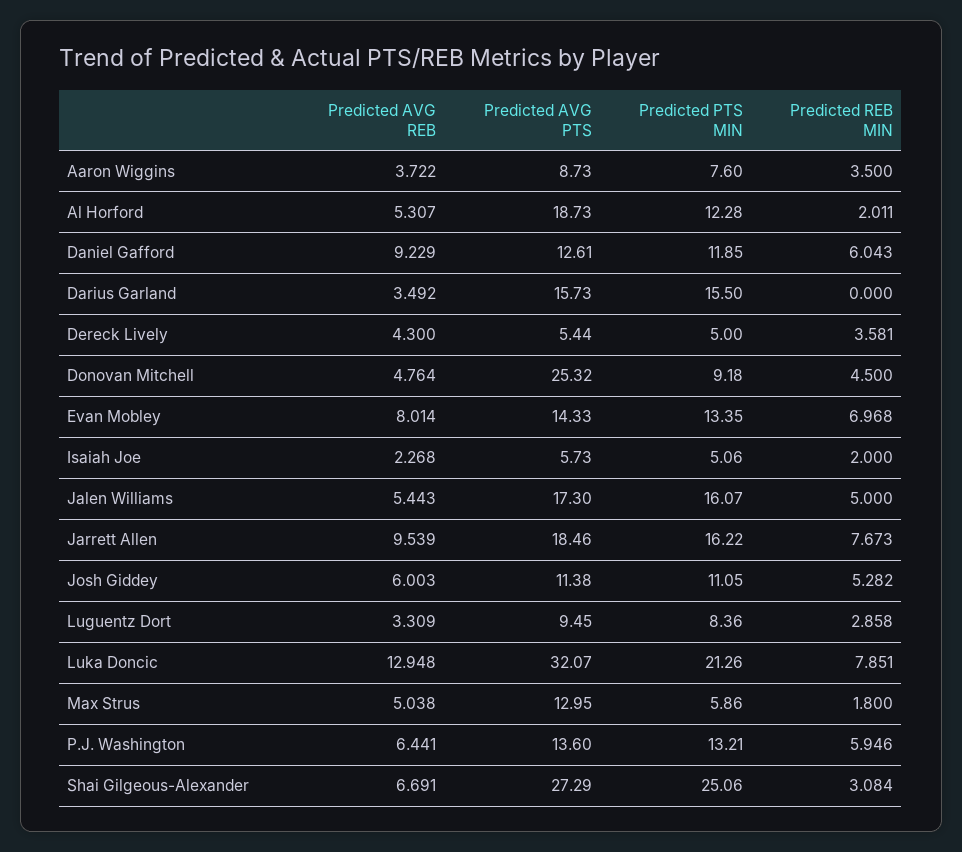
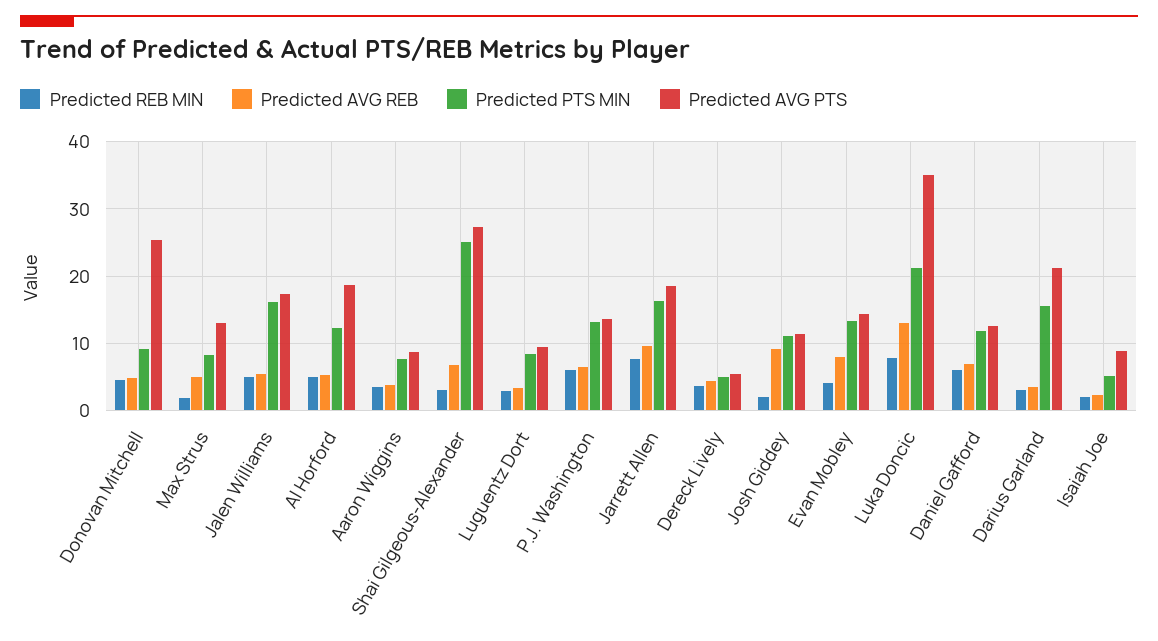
  {
    "Predicted AVG REB": {
      "Aaron Wiggins": 3.722,
      "Al Horford": 5.307,
-     "Daniel Gafford": 9.229,
+     "Daniel Gafford": 7,
      "Darius Garland": 3.492,
      "Dereck Lively": 4.3,
      "Donovan Mitchell": 4.764,
      "Evan Mobley": 8.014,
      "Isaiah Joe": 2.268,
      "Jalen Williams": 5.443,
      "Jarrett Allen": 9.539,
-     "Josh Giddey": 6.003,
+     "Josh Giddey": 9,
      "Luguentz Dort": 3.309,
      "Luka Doncic": 12.948,
      "Max Strus": 5.038,
      "P.J. Washington": 6.441,
      "Shai Gilgeous-Alexander": 6.691
    },
    "Predicted AVG PTS": {
      "Aaron Wiggins": 8.73,
      "Al Horford": 18.73,
      "Daniel Gafford": 12.61,
-     "Darius Garland": 15.73,
+     "Darius Garland": 21,
      "Dereck Lively": 5.44,
      "Donovan Mitchell": 25.32,
      "Evan Mobley": 14.33,
-     "Isaiah Joe": 5.73,
+     "Isaiah Joe": 9,
      "Jalen Williams": 17.3,
      "Jarrett Allen": 18.46,
      "Josh Giddey": 11.38,
      "Luguentz Dort": 9.45,
-     "Luka Doncic": 32.07,
+     "Luka Doncic": 35,
      "Max Strus": 12.95,
      "P.J. Washington": 13.6,
      "Shai Gilgeous-Alexander": 27.29
    },
    "Predicted PTS MIN": {
      "Aaron Wiggins": 7.6,
      "Al Horford": 12.28,
      "Daniel Gafford": 11.85,
      "Darius Garland": 15.5,
      "Dereck Lively": 5,
      "Donovan Mitchell": 9.18,
      "Evan Mobley": 13.35,
      "Isaiah Joe": 5.06,
      "Jalen Williams": 16.07,
      "Jarrett Allen": 16.22,
      "Josh Giddey": 11.05,
      "Luguentz Dort": 8.36,
      "Luka Doncic": 21.26,
-     "Max Strus": 5.86,
+     "Max Strus": 8,
      "P.J. Washington": 13.21,
      "Shai Gilgeous-Alexander": 25.06
    },
    "Predicted REB MIN": {
      "Aaron Wiggins": 3.5,
-     "Al Horford": 2.011,
+     "Al Horford": 5,
      "Daniel Gafford": 6.043,
-     "Darius Garland": 0,
+     "Darius Garland": 3,
      "Dereck Lively": 3.581,
      "Donovan Mitchell": 4.5,
-     "Evan Mobley": 6.968,
+     "Evan Mobley": 4,
      "Isaiah Joe": 2,
      "Jalen Williams": 5,
      "Jarrett Allen": 7.673,
-     "Josh Giddey": 5.282,
+     "Josh Giddey": 2,
      "Luguentz Dort": 2.858,
      "Luka Doncic": 7.851,
      "Max Strus": 1.8,
      "P.J. Washington": 5.946,
      "Shai Gilgeous-Alexander": 3.084
    }
  }

